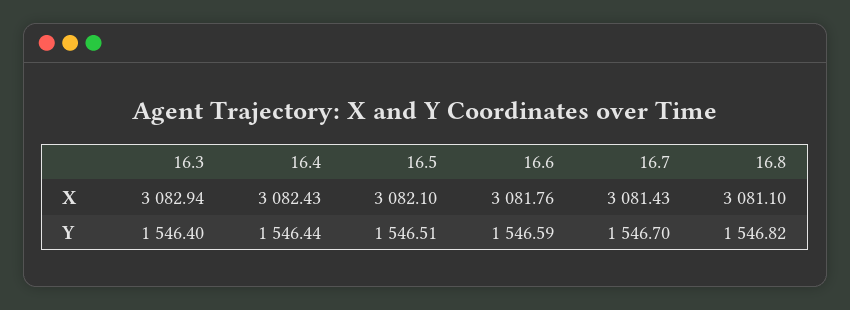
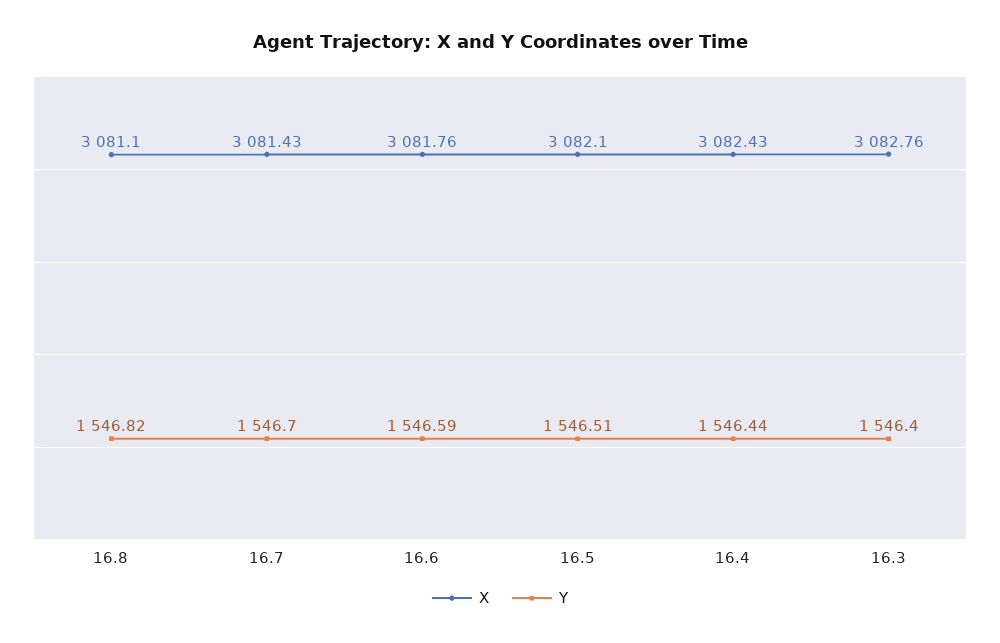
  {
    "X": {
-     "16.3": 3082.94,
+     "16.3": 3082.76,
      "16.4": 3082.43,
      "16.5": 3082.1,
      "16.6": 3081.76,
      "16.7": 3081.43,
      "16.8": 3081.1
    },
    "Y": {
      "16.3": 1546.4,
      "16.4": 1546.44,
      "16.5": 1546.51,
      "16.6": 1546.59,
      "16.7": 1546.7,
      "16.8": 1546.82
    }
  }

